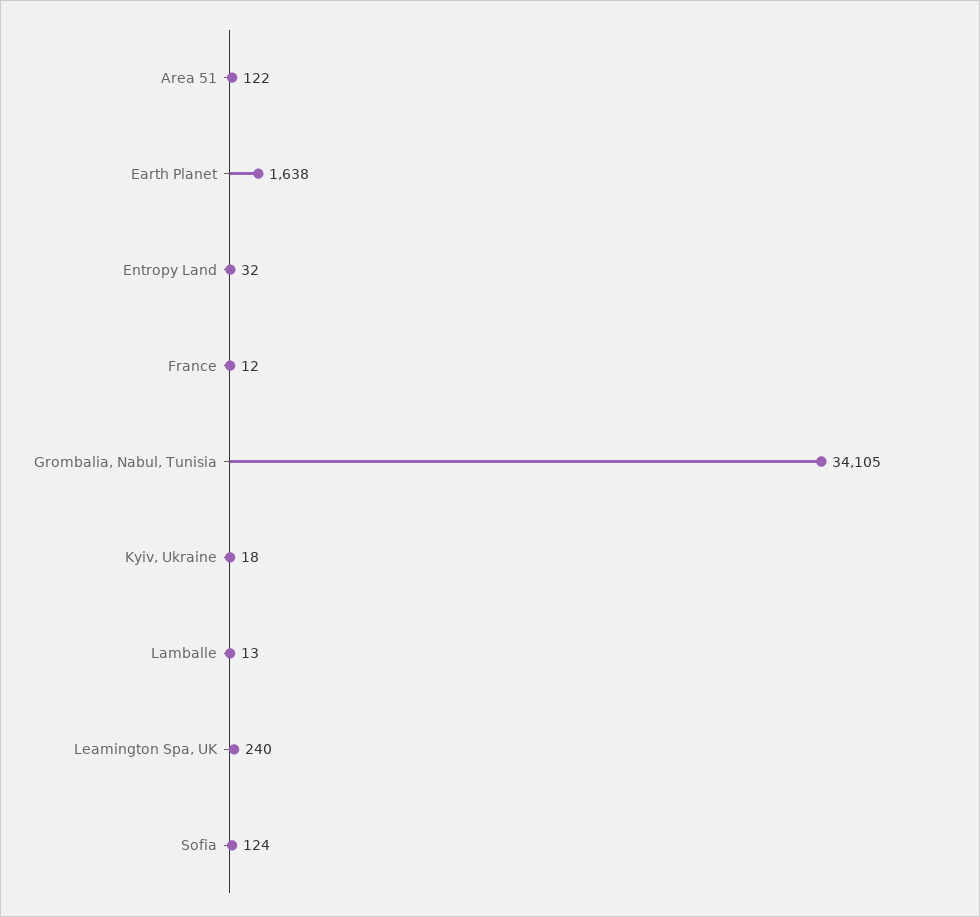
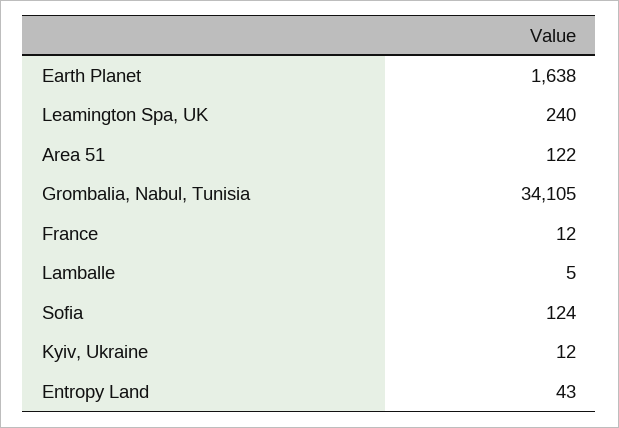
  {
    "Area 51": 122,
    "Earth Planet": 1638,
-   "Entropy Land": 32,
+   "Entropy Land": 43,
    "France": 12,
    "Grombalia, Nabul, Tunisia": 34105,
-   "Kyiv, Ukraine": 18,
+   "Kyiv, Ukraine": 12,
-   "Lamballe": 13,
+   "Lamballe": 5,
    "Leamington Spa, UK": 240,
    "Sofia": 124
  }

